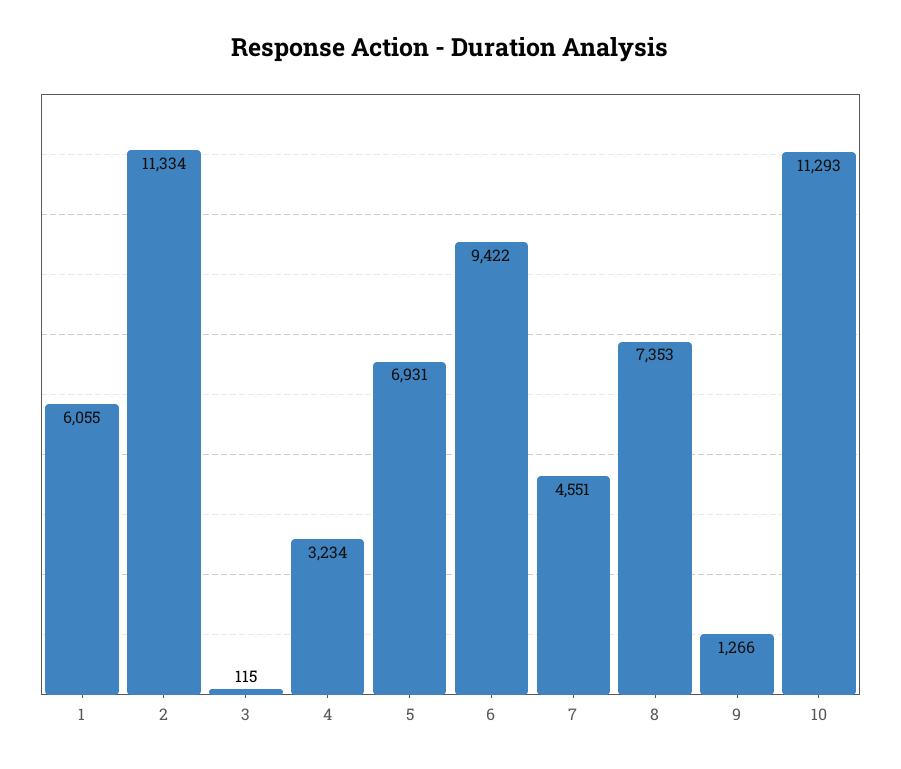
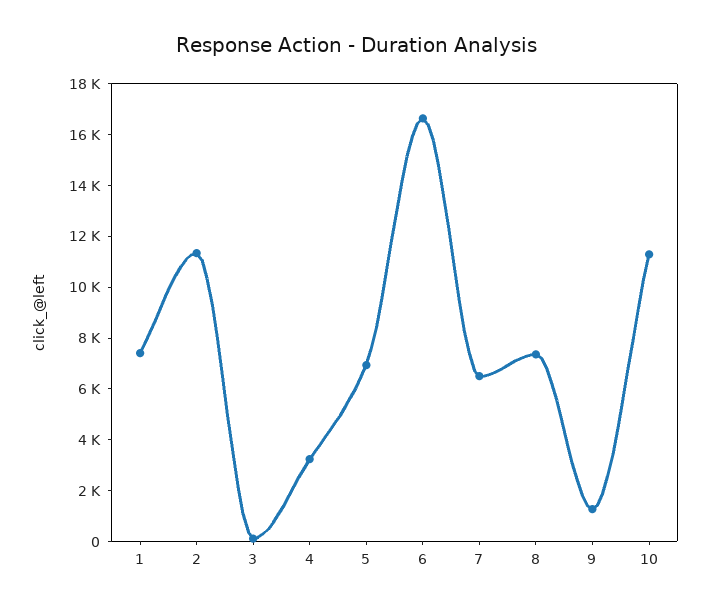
  {
-   "1": 6055,
+   "1": 7500,
    "2": 11334,
    "3": 115,
    "4": 3234,
    "5": 6931,
-   "6": 9422,
+   "6": 16500,
-   "7": 4551,
+   "7": 6500,
    "8": 7353,
    "9": 1266,
    "10": 11293
  }

